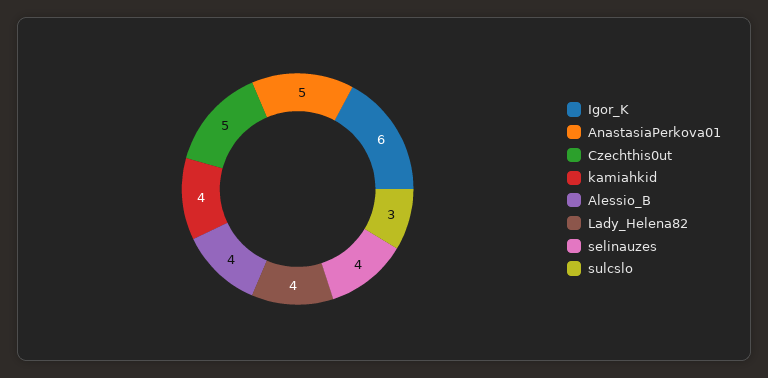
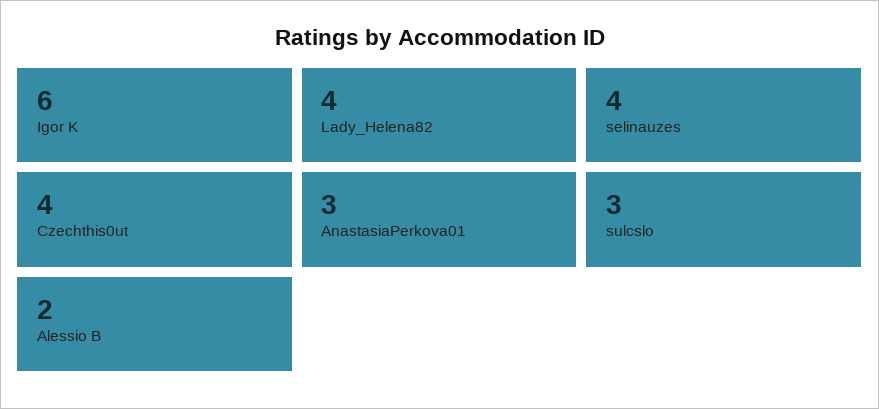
  {
    "Igor_K": 6,
-   "AnastasiaPerkova01": 5,
+   "AnastasiaPerkova01": 3,
-   "Czechthis0ut": 5,
+   "Czechthis0ut": 4,
-   "kamiahkid": 4,
-   "Alessio_B": 4,
+   "Alessio_B": 2,
    "Lady_Helena82": 4,
    "selinauzes": 4,
    "sulcslo": 3
  }

